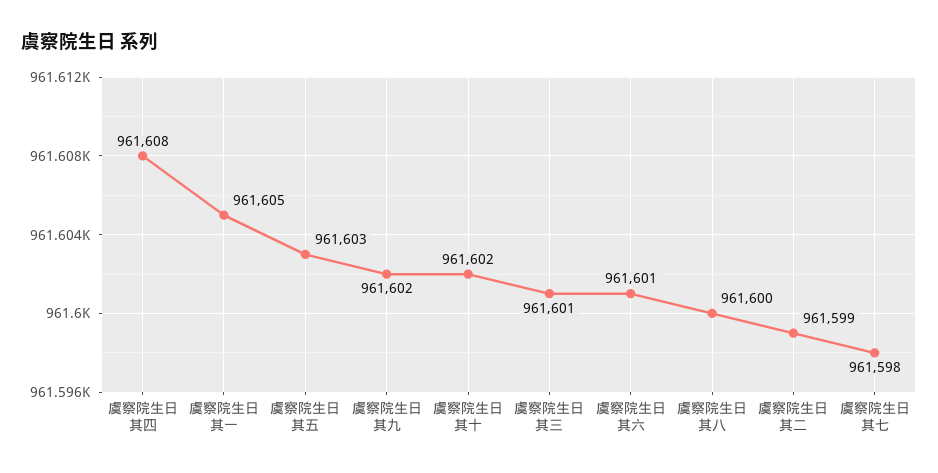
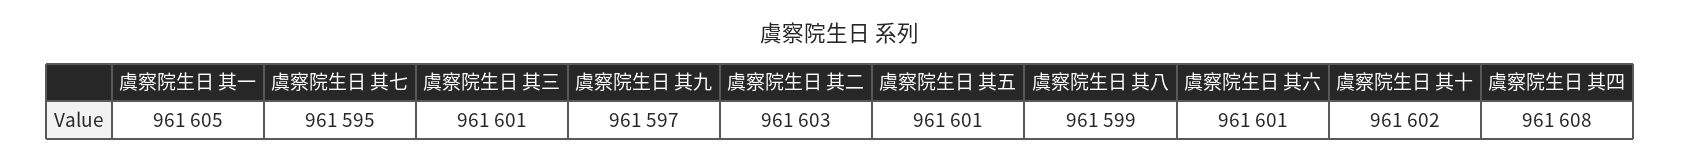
  {
    "虞察院生日 其四": 961608,
    "虞察院生日 其一": 961605,
-   "虞察院生日 其五": 961603,
+   "虞察院生日 其五": 961601,
-   "虞察院生日 其九": 961602,
+   "虞察院生日 其九": 961597,
    "虞察院生日 其十": 961602,
    "虞察院生日 其三": 961601,
    "虞察院生日 其六": 961601,
-   "虞察院生日 其八": 961600,
+   "虞察院生日 其八": 961599,
-   "虞察院生日 其二": 961599,
+   "虞察院生日 其二": 961603,
-   "虞察院生日 其七": 961598
+   "虞察院生日 其七": 961595
  }

